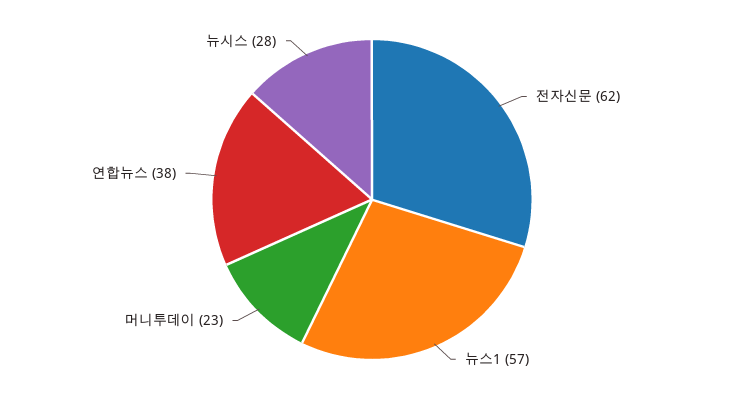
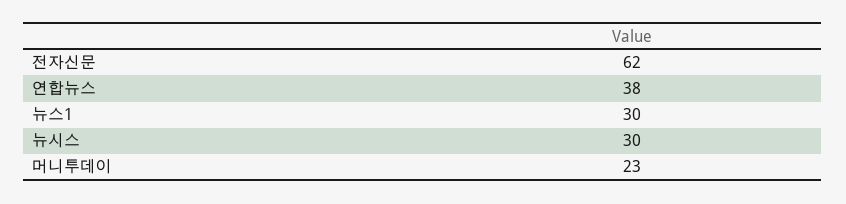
  {
    "전자신문": 62,
-   "뉴스1": 57,
+   "뉴스1": 30,
    "머니투데이": 23,
    "연합뉴스": 38,
-   "뉴시스": 28
+   "뉴시스": 30
  }

